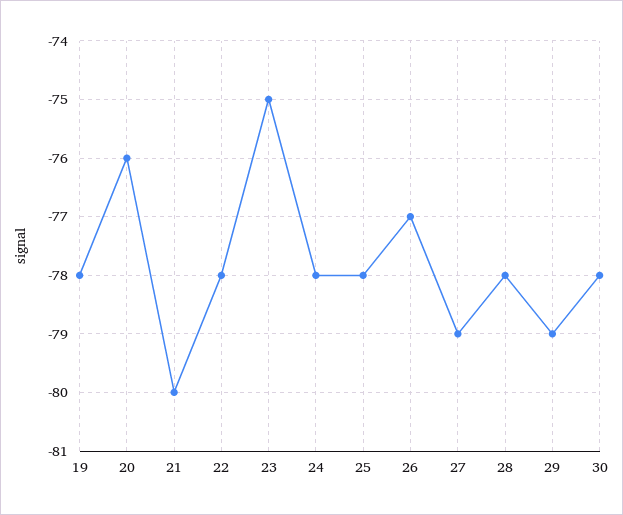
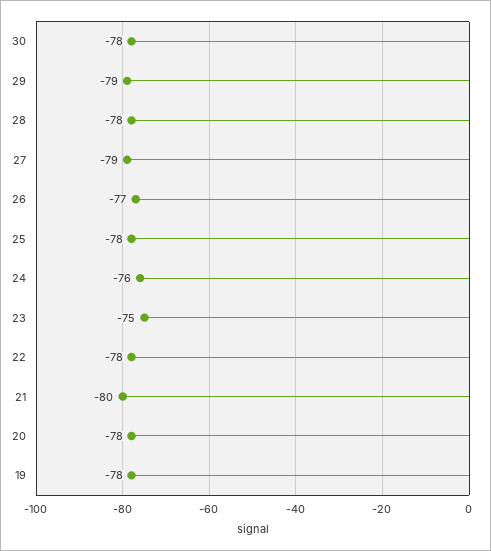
  {
    "19": -78,
-   "20": -76,
+   "20": -78,
    "21": -80,
    "22": -78,
    "23": -75,
-   "24": -78,
+   "24": -76,
    "25": -78,
    "26": -77,
    "27": -79,
    "28": -78,
    "29": -79,
    "30": -78
  }

